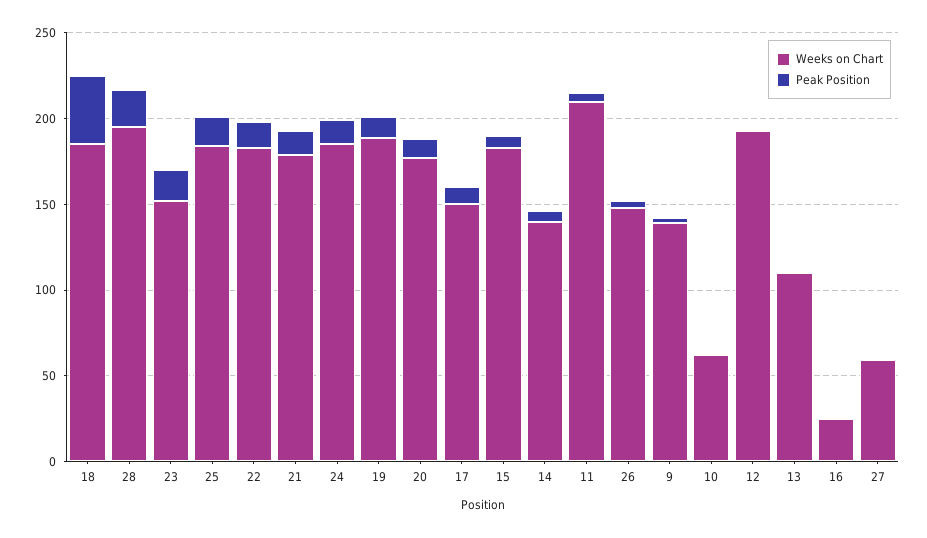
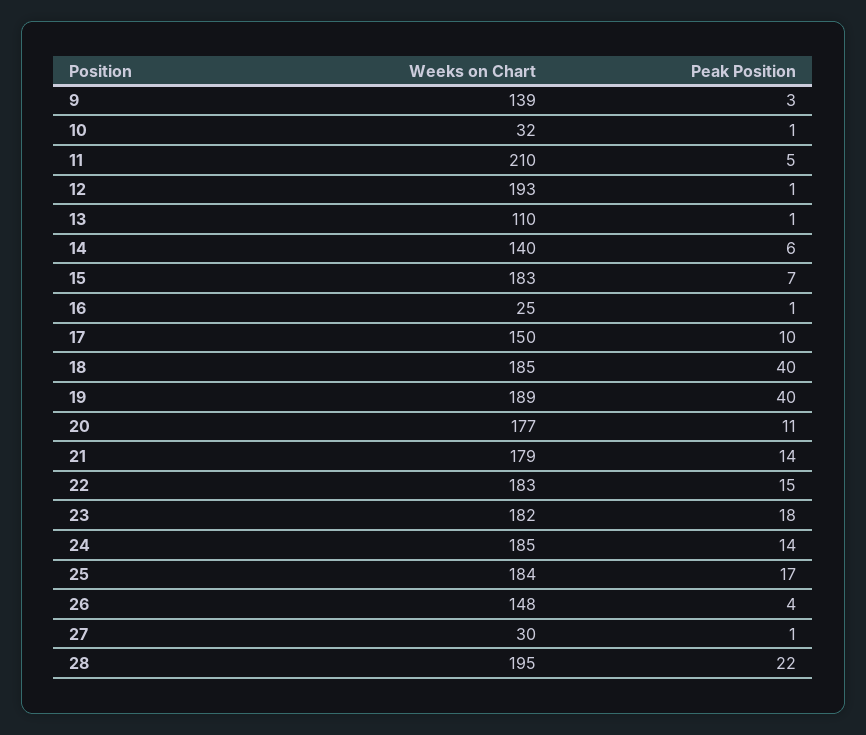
  {
    "Weeks on Chart": {
      "18": 185,
      "28": 195,
-     "23": 150,
+     "23": 182,
      "25": 184,
      "22": 183,
      "21": 179,
      "24": 185,
      "19": 189,
      "20": 177,
      "17": 150,
      "15": 183,
      "14": 140,
      "11": 210,
      "26": 148,
      "9": 139,
-     "10": 60,
+     "10": 32,
      "12": 193,
      "13": 110,
      "16": 25,
-     "27": 60
+     "27": 30
    },
    "Peak Position": {
      "18": 40,
      "28": 22,
      "23": 18,
      "25": 17,
      "22": 15,
      "21": 14,
      "24": 14,
-     "19": 10,
+     "19": 40,
      "20": 11,
      "17": 10,
      "15": 7,
      "14": 6,
      "11": 5,
      "26": 4,
      "9": 3,
      "10": 1,
      "12": 1,
      "13": 1,
      "16": 1,
      "27": 1
    }
  }

